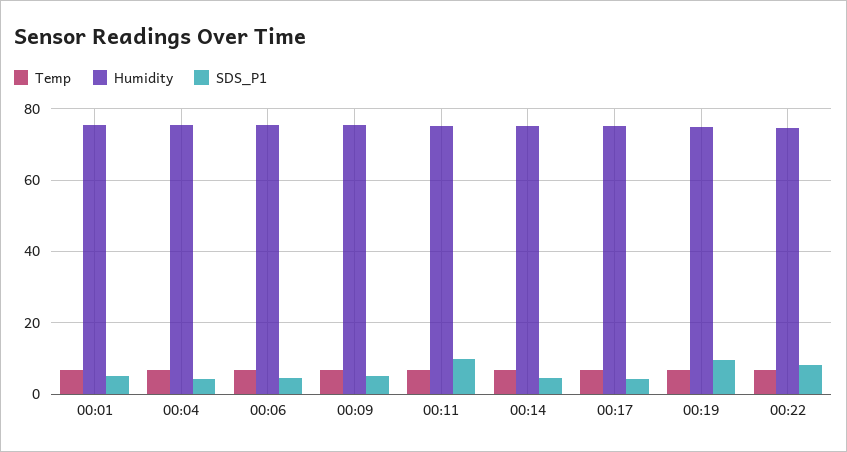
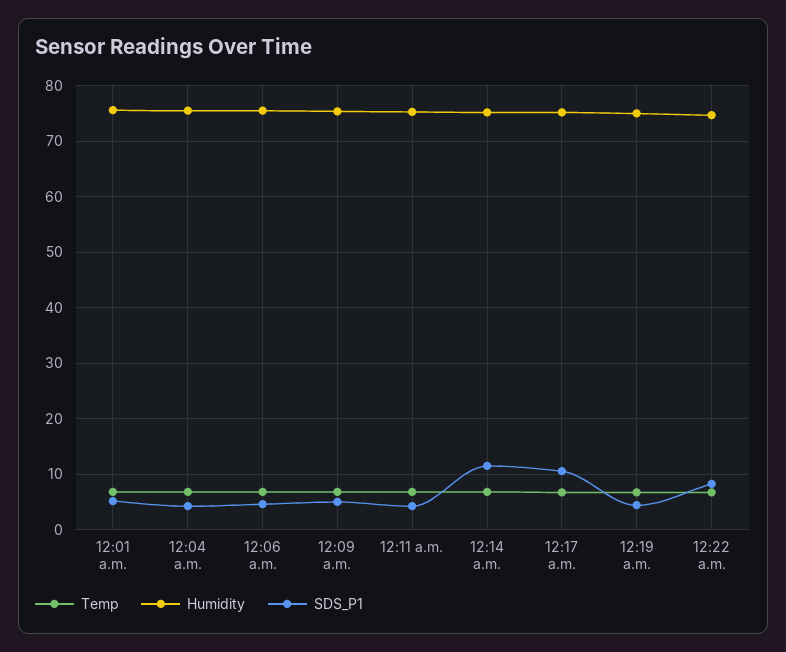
  {
    "Temp": {
      "00:01": 6,
      "00:04": 6,
      "00:06": 6,
      "00:09": 6,
      "00:11": 6,
      "00:14": 6,
      "00:17": 6,
      "00:19": 6,
      "00:22": 6
    },
    "Humidity": {
      "00:01": 76,
      "00:04": 76,
      "00:06": 76,
      "00:09": 76,
      "00:11": 76,
      "00:14": 76,
      "00:17": 76,
      "00:19": 76,
      "00:22": 74
    },
    "SDS_P1": {
      "00:01": 6,
      "00:04": 4,
      "00:06": 4,
      "00:09": 4,
-     "00:11": 10,
+     "00:11": 4,
-     "00:14": 4,
+     "00:14": 12,
-     "00:17": 4,
+     "00:17": 10,
-     "00:19": 10,
+     "00:19": 4,
      "00:22": 8
    }
  }

